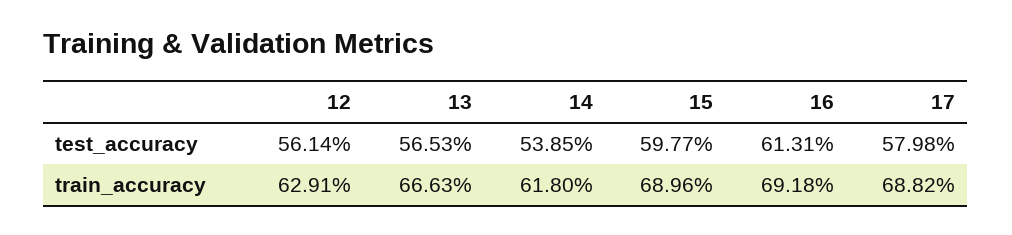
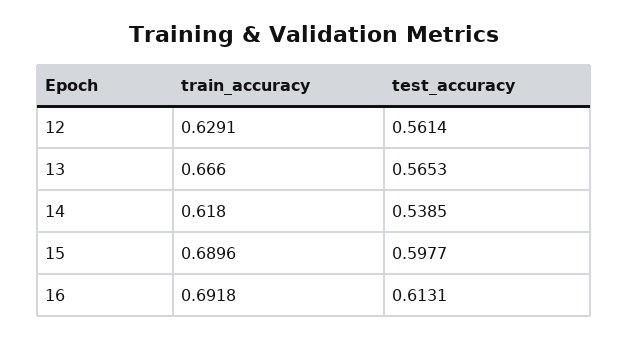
  {
    "12": {
      "test_accuracy": 0.5614,
      "train_accuracy": 0.6291
    },
    "13": {
      "test_accuracy": 0.5653,
-     "train_accuracy": 0.6663
+     "train_accuracy": 0.666
    },
    "14": {
      "test_accuracy": 0.5385,
      "train_accuracy": 0.618
    },
    "15": {
      "test_accuracy": 0.5977,
      "train_accuracy": 0.6896
    },
    "16": {
      "test_accuracy": 0.6131,
      "train_accuracy": 0.6918
-   },
+   }
-   "17": {
-     "test_accuracy": 0.5798,
-     "train_accuracy": 0.6882
-   }
  }

